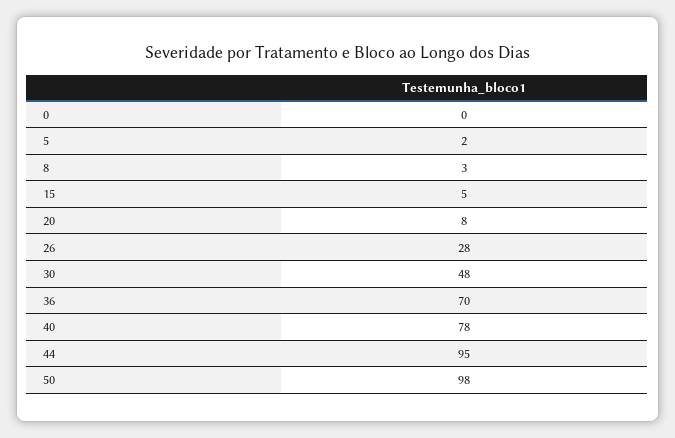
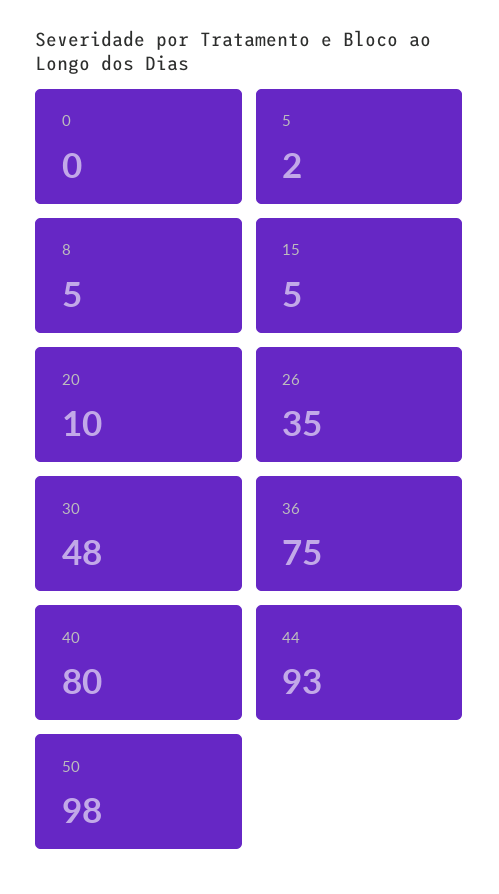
  {
    "0": 0,
    "5": 2,
-   "8": 3,
+   "8": 5,
    "15": 5,
-   "20": 8,
+   "20": 10,
-   "26": 28,
+   "26": 35,
    "30": 48,
-   "36": 70,
+   "36": 75,
-   "40": 78,
+   "40": 80,
-   "44": 95,
+   "44": 93,
    "50": 98
  }

